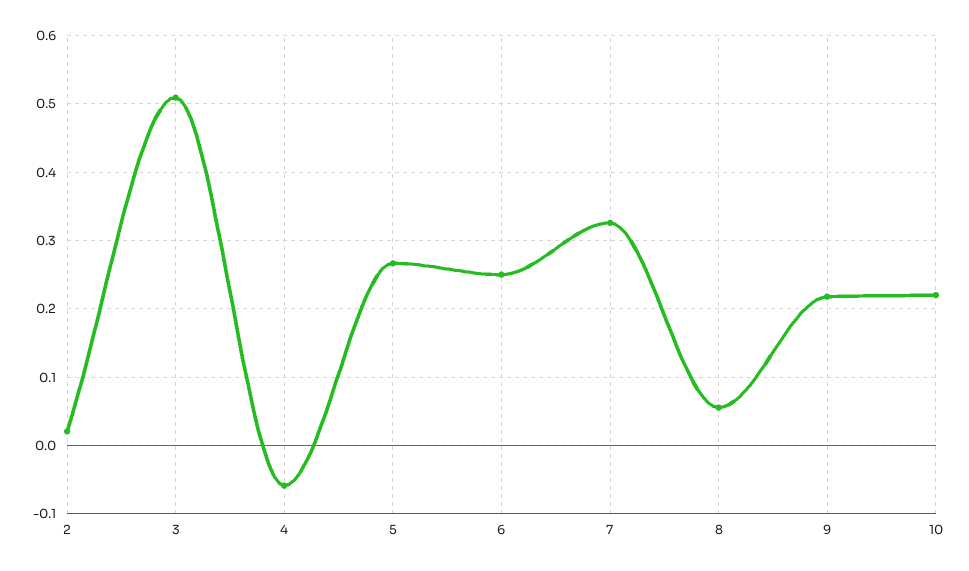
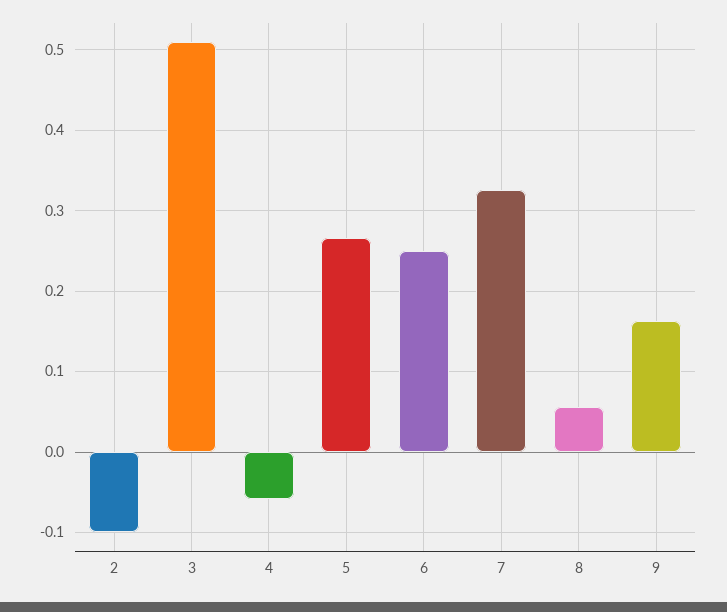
  {
-   "2": 0.02,
+   "2": -0.1,
    "3": 0.51,
    "4": -0.06,
    "5": 0.27,
    "6": 0.25,
    "7": 0.33,
    "8": 0.06,
-   "9": 0.22,
+   "9": 0.16
-   "10": 0.22
  }

